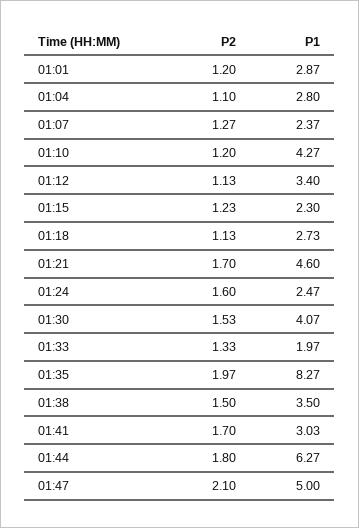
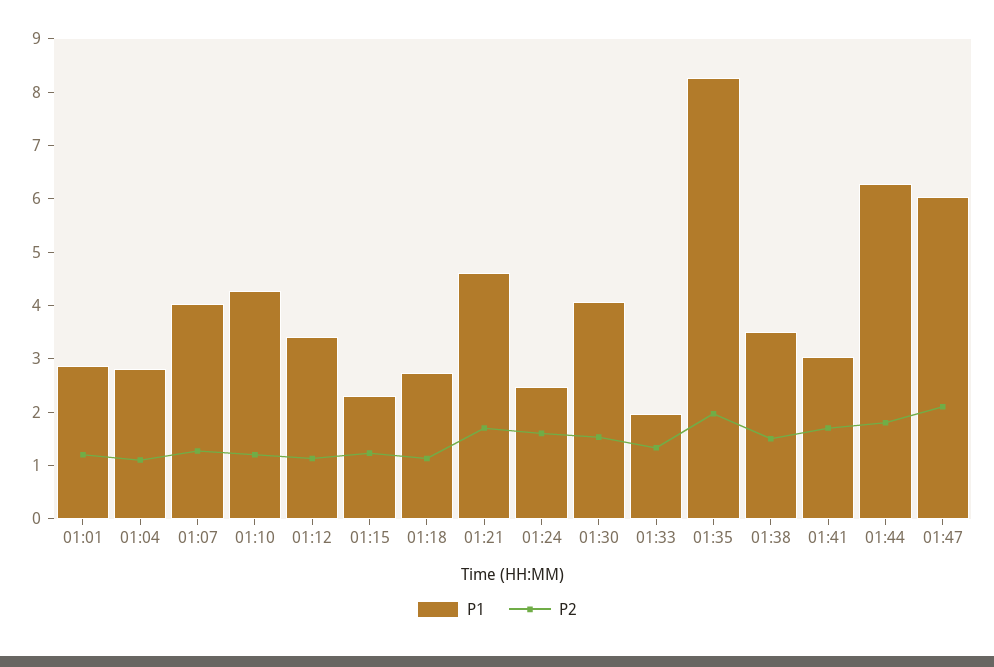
  {
    "P2": {
      "01:01": 1.2,
      "01:04": 1.1,
      "01:07": 1.27,
      "01:10": 1.2,
      "01:12": 1.13,
      "01:15": 1.23,
      "01:18": 1.13,
      "01:21": 1.7,
      "01:24": 1.6,
      "01:30": 1.53,
      "01:33": 1.33,
      "01:35": 1.97,
      "01:38": 1.5,
      "01:41": 1.7,
      "01:44": 1.8,
      "01:47": 2.1
    },
    "P1": {
      "01:01": 2.87,
      "01:04": 2.8,
-     "01:07": 2.37,
+     "01:07": 4,
      "01:10": 4.27,
      "01:12": 3.4,
      "01:15": 2.3,
      "01:18": 2.73,
      "01:21": 4.6,
      "01:24": 2.47,
      "01:30": 4.07,
      "01:33": 1.97,
      "01:35": 8.27,
      "01:38": 3.5,
      "01:41": 3.03,
      "01:44": 6.27,
-     "01:47": 5
+     "01:47": 6
    }
  }

